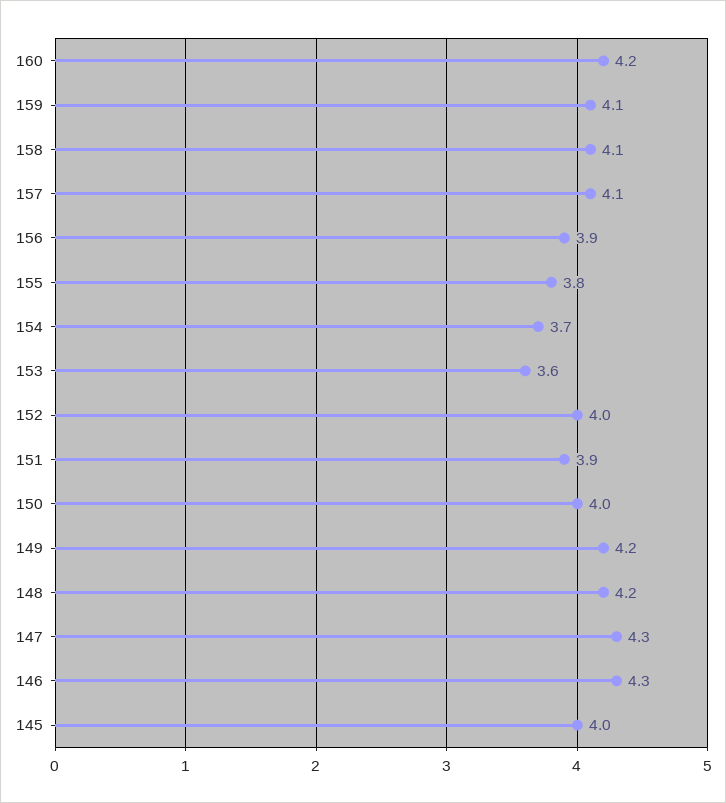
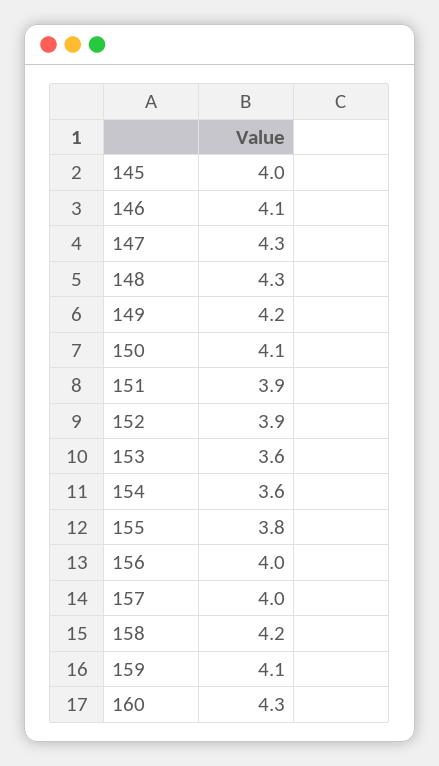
  {
-   "160": 4.2,
+   "160": 4.3,
    "159": 4.1,
-   "158": 4.1,
+   "158": 4.2,
-   "157": 4.1,
+   "157": 4,
-   "156": 3.9,
+   "156": 4,
    "155": 3.8,
-   "154": 3.7,
+   "154": 3.6,
    "153": 3.6,
-   "152": 4,
+   "152": 3.9,
    "151": 3.9,
-   "150": 4,
+   "150": 4.1,
    "149": 4.2,
-   "148": 4.2,
+   "148": 4.3,
    "147": 4.3,
-   "146": 4.3,
+   "146": 4.1,
    "145": 4
  }

